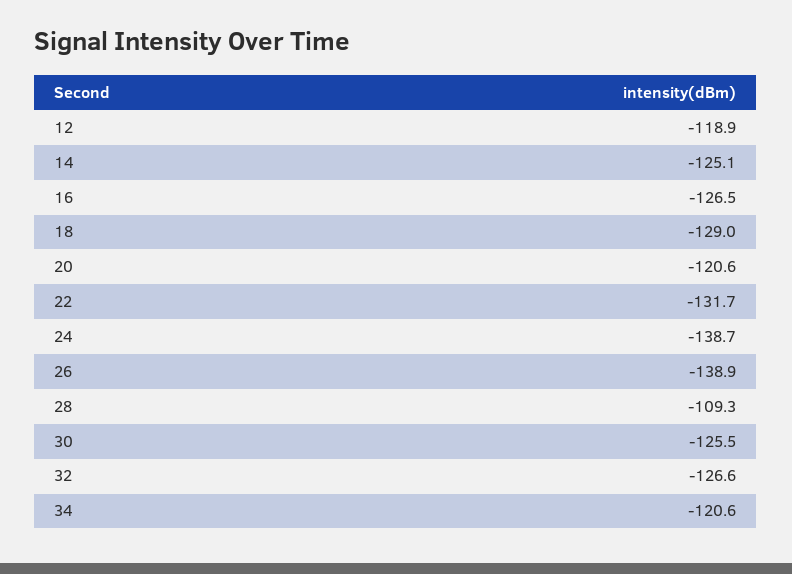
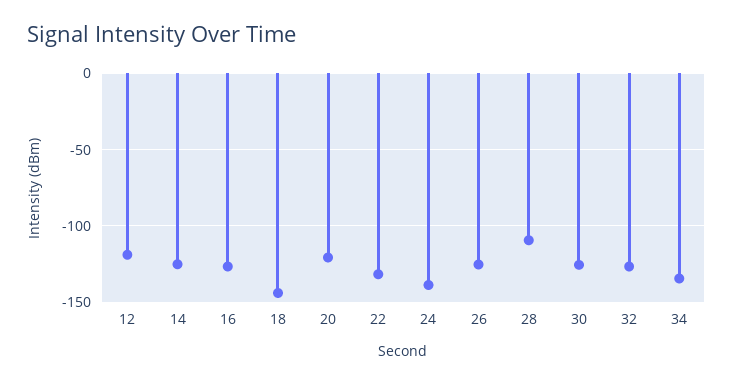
  {
    "12": -118.9,
    "14": -125.1,
    "16": -126.5,
-   "18": -129,
+   "18": -145,
    "20": -120.6,
    "22": -131.7,
    "24": -138.7,
-   "26": -138.9,
+   "26": -125,
    "28": -109.3,
    "30": -125.5,
    "32": -126.6,
-   "34": -120.6
+   "34": -135
  }

